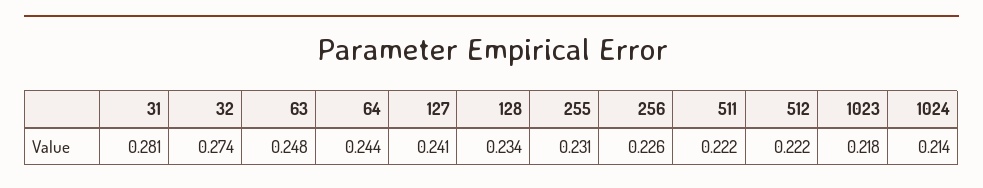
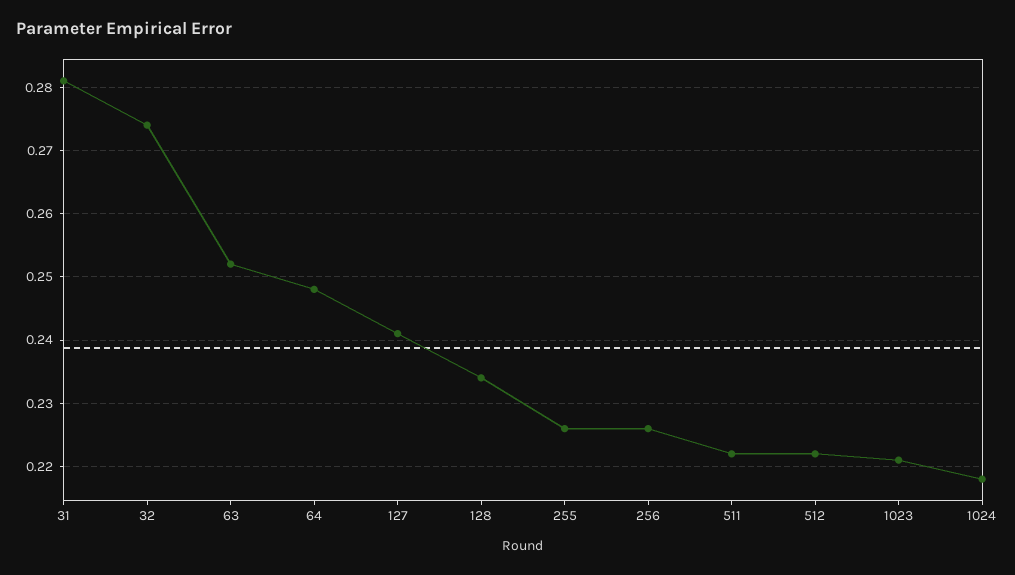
  {
    "31": 0.281,
    "32": 0.274,
-   "63": 0.248,
+   "63": 0.252,
-   "64": 0.244,
+   "64": 0.248,
    "127": 0.241,
    "128": 0.234,
-   "255": 0.231,
+   "255": 0.226,
    "256": 0.226,
    "511": 0.222,
    "512": 0.222,
-   "1023": 0.218,
+   "1023": 0.221,
-   "1024": 0.214
+   "1024": 0.218
  }

